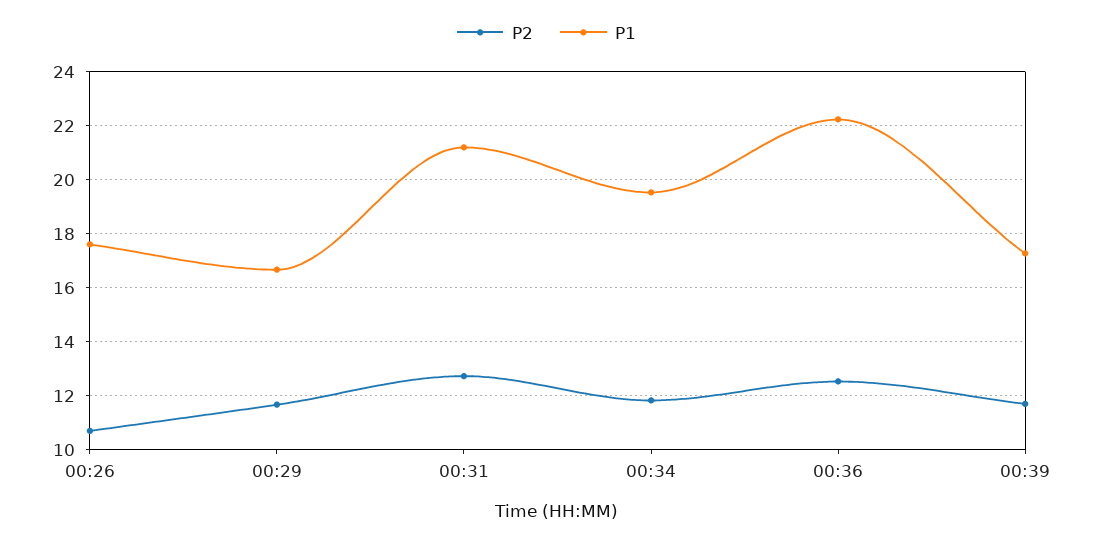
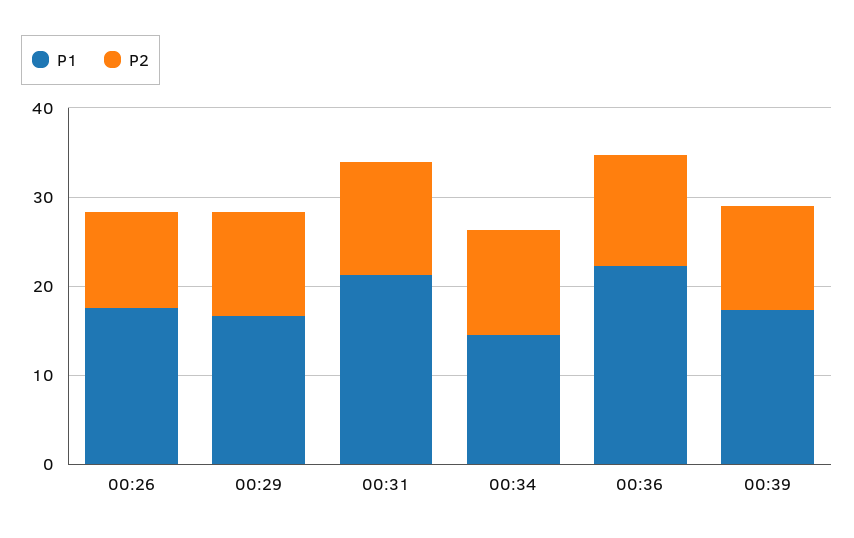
  {
    "P2": {
      "00:26": 10.75,
      "00:29": 11.75,
      "00:31": 12.75,
      "00:34": 11.75,
      "00:36": 12.5,
      "00:39": 11.75
    },
    "P1": {
      "00:26": 17.5,
      "00:29": 16.75,
      "00:31": 21.25,
-     "00:34": 19.5,
+     "00:34": 14,
      "00:36": 22.25,
      "00:39": 17.25
    }
  }

